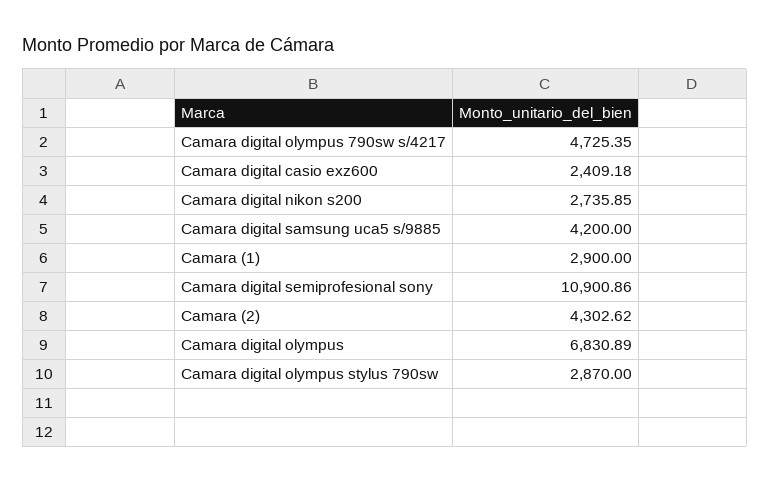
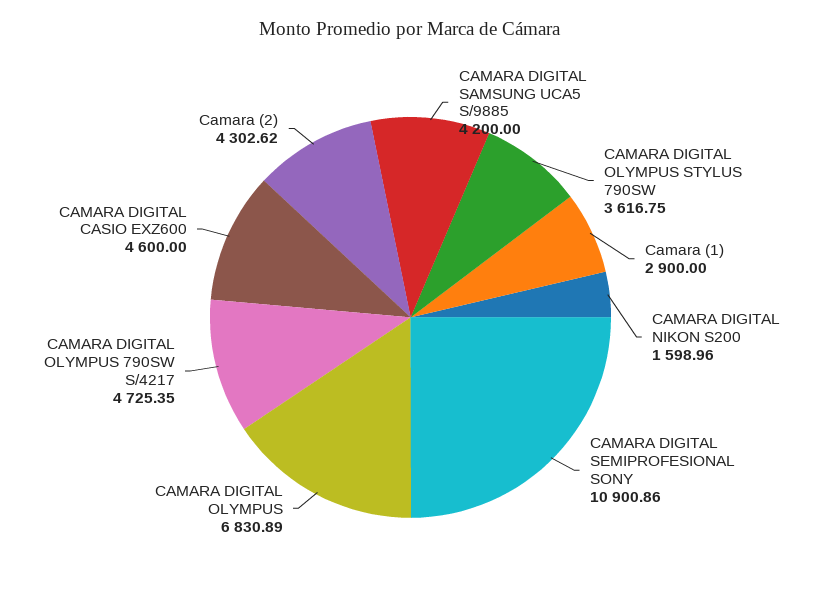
  {
    "Camara digital olympus 790sw s/4217": 4725.35,
-   "Camara digital casio exz600": 2409.18,
+   "Camara digital casio exz600": 4600,
-   "Camara digital nikon s200": 2735.85,
+   "Camara digital nikon s200": 1598.96,
    "Camara digital samsung uca5 s/9885": 4200,
    "Camara (1)": 2900,
    "Camara digital semiprofesional sony": 10900.86,
    "Camara (2)": 4302.62,
    "Camara digital olympus": 6830.89,
-   "Camara digital olympus stylus 790sw": 2870
+   "Camara digital olympus stylus 790sw": 3616.75
  }

